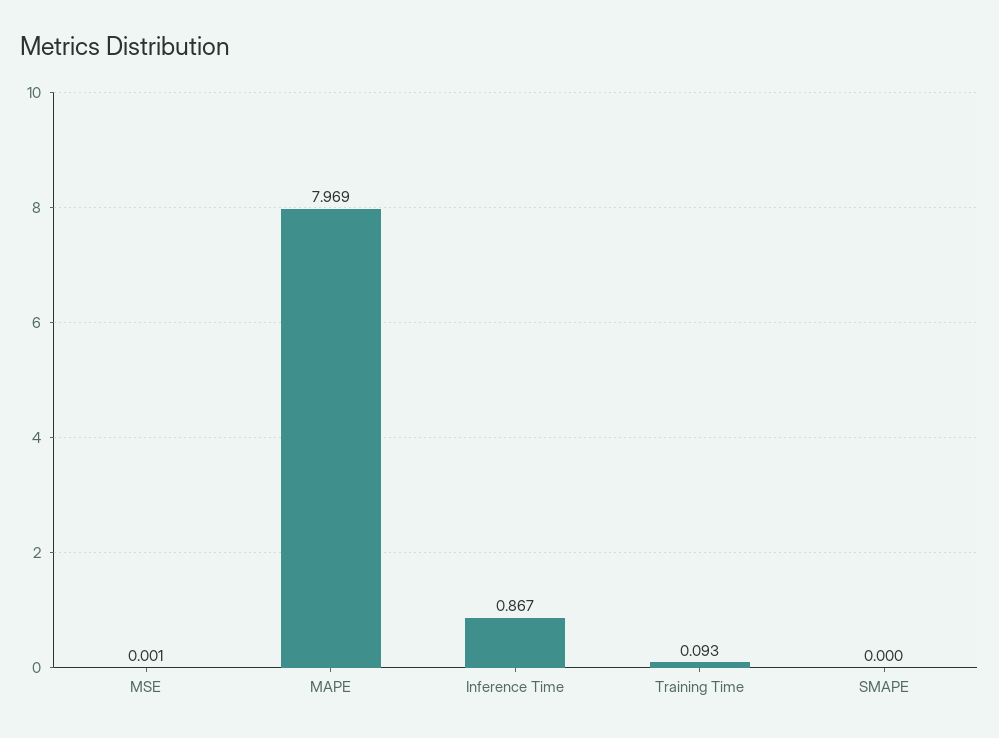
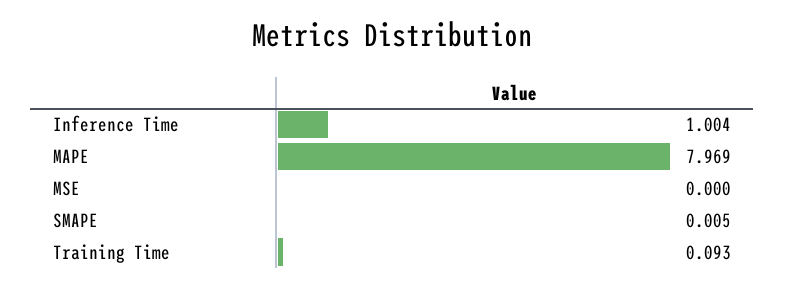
  {
-   "MSE": 0.001,
+   "MSE": 0,
    "MAPE": 7.969,
-   "Inference Time": 0.867,
+   "Inference Time": 1.004,
    "Training Time": 0.093,
-   "SMAPE": 0
+   "SMAPE": 0.005
  }

